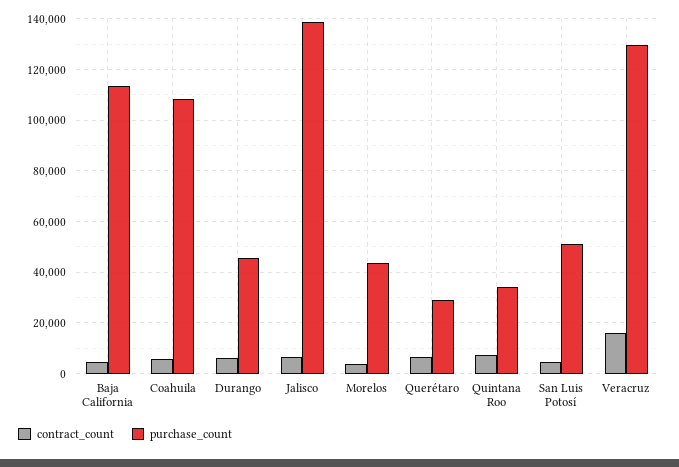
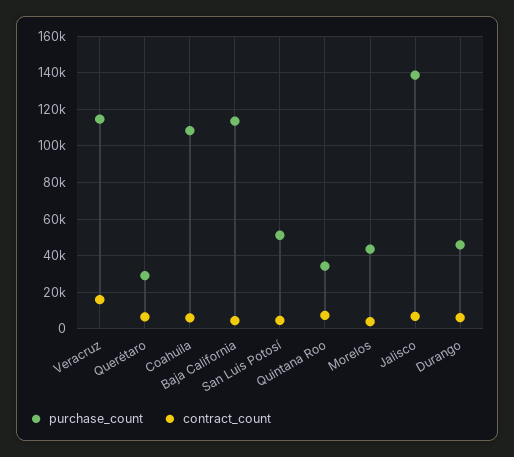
  {
    "contract_count": {
      "Baja California": 5000,
      "Coahuila": 5000,
      "Durango": 5000,
      "Jalisco": 7500,
      "Morelos": 5000,
      "Querétaro": 7500,
      "Quintana Roo": 7500,
      "San Luis Potosí": 5000,
      "Veracruz": 15000
    },
    "purchase_count": {
      "Baja California": 112500,
      "Coahuila": 107500,
      "Durango": 45000,
      "Jalisco": 137500,
      "Morelos": 42500,
      "Querétaro": 30000,
      "Quintana Roo": 35000,
      "San Luis Potosí": 50000,
-     "Veracruz": 130000
+     "Veracruz": 115000
    }
  }

